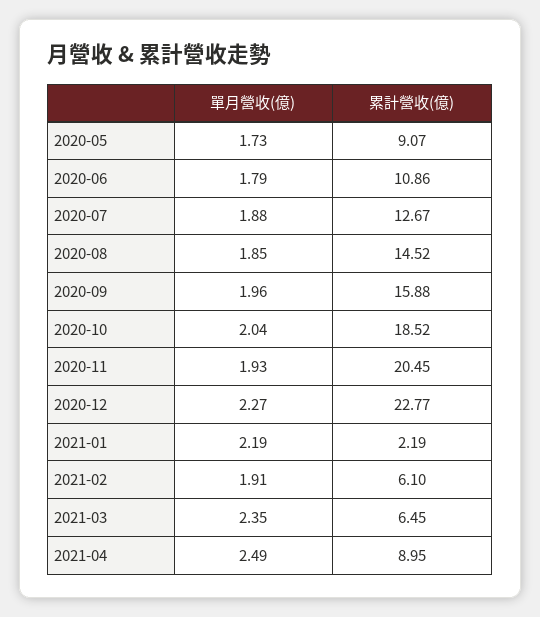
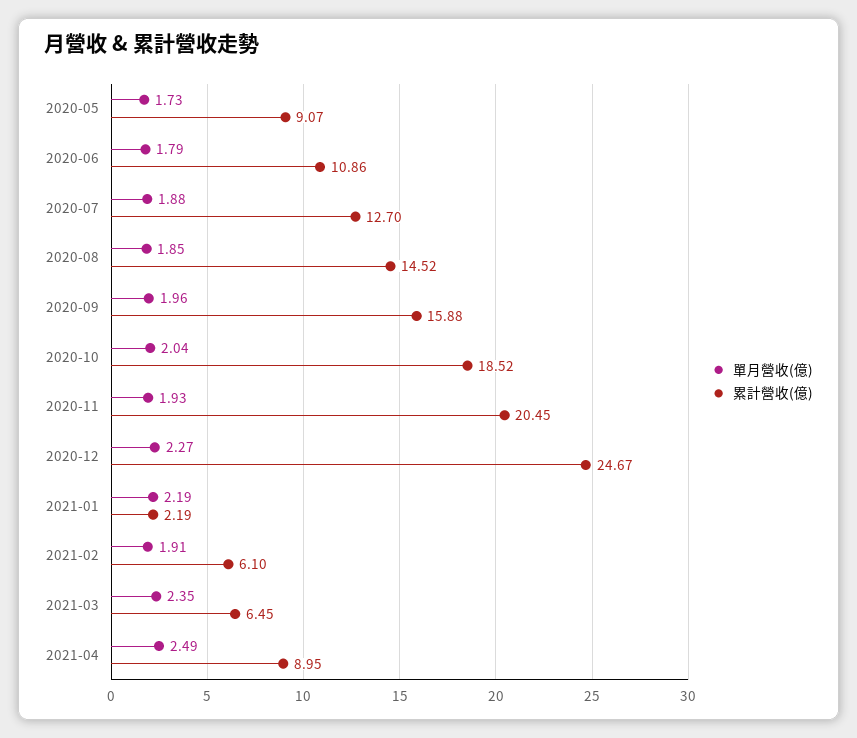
  {
    "單月營收(億)": {
      "2020-05": 1.73,
      "2020-06": 1.79,
      "2020-07": 1.88,
      "2020-08": 1.85,
      "2020-09": 1.96,
      "2020-10": 2.04,
      "2020-11": 1.93,
      "2020-12": 2.27,
      "2021-01": 2.19,
      "2021-02": 1.91,
      "2021-03": 2.35,
      "2021-04": 2.49
    },
    "累計營收(億)": {
      "2020-05": 9.07,
      "2020-06": 10.86,
-     "2020-07": 12.67,
+     "2020-07": 12.7,
      "2020-08": 14.52,
      "2020-09": 15.88,
      "2020-10": 18.52,
      "2020-11": 20.45,
-     "2020-12": 22.77,
+     "2020-12": 24.67,
      "2021-01": 2.19,
      "2021-02": 6.1,
      "2021-03": 6.45,
      "2021-04": 8.95
    }
  }

